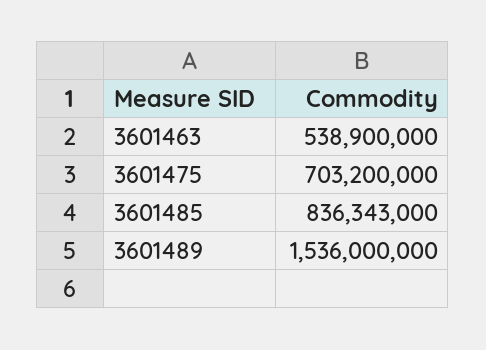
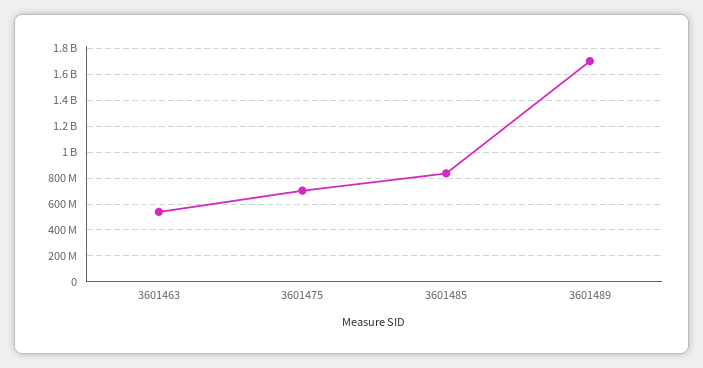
  {
    "3601463": 538900000,
    "3601475": 703200000,
    "3601485": 836343000,
-   "3601489": 1536000000
+   "3601489": 1700000000
  }

